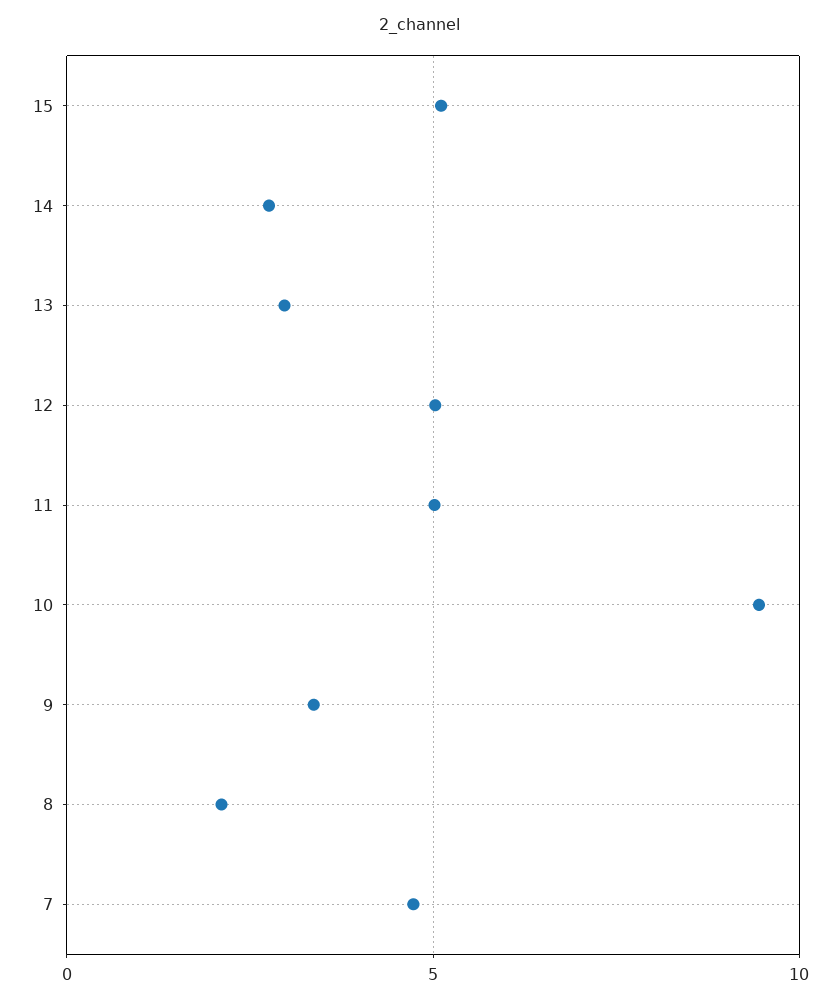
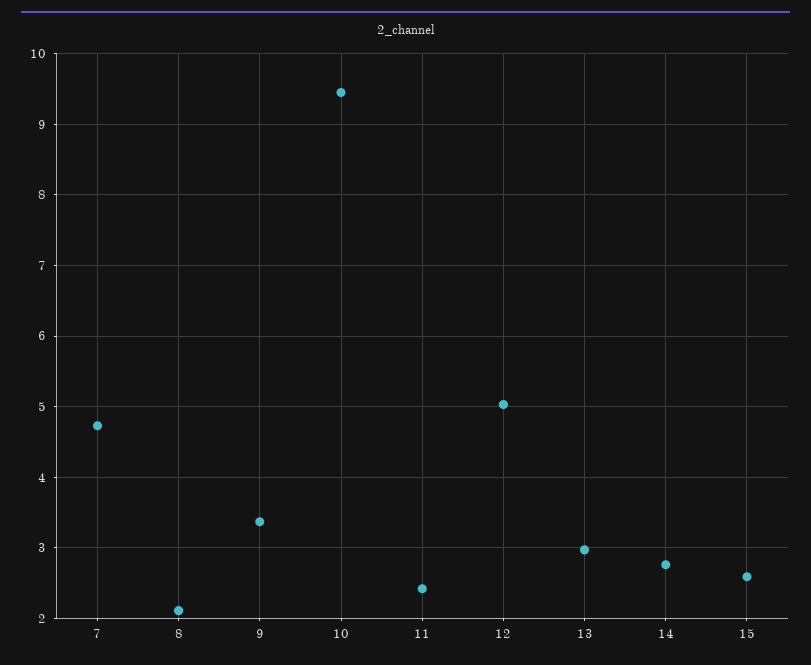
  {
-   "15": 5,
+   "15": 2.6,
    "14": 2.8,
    "13": 3,
    "12": 5,
-   "11": 5,
+   "11": 2.4,
    "10": 9.5,
    "9": 3.4,
    "8": 2.1,
    "7": 4.7
  }

